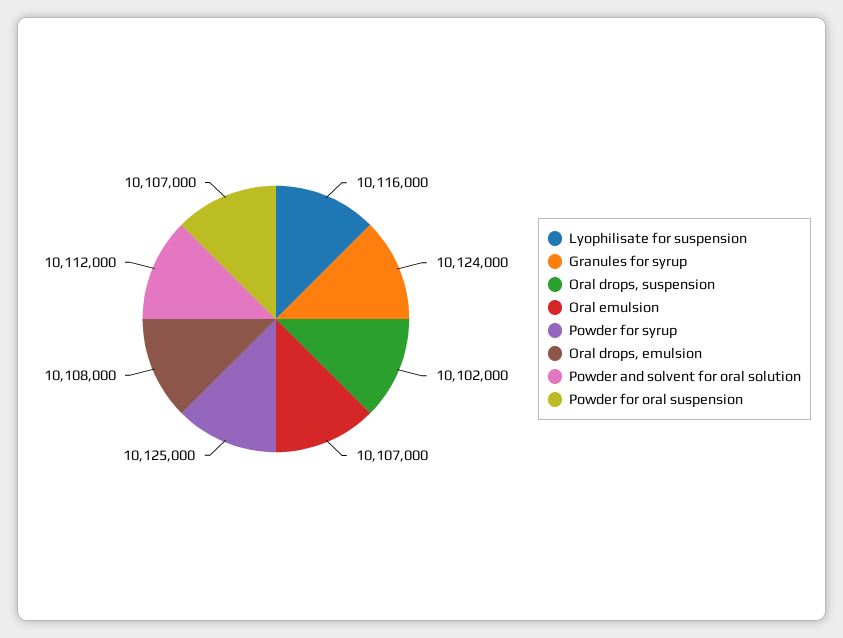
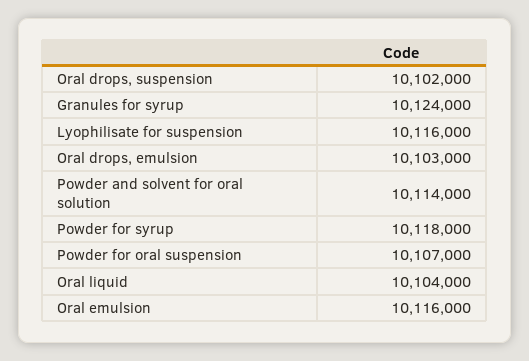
  {
    "Lyophilisate for suspension": 10116000,
    "Granules for syrup": 10124000,
    "Oral drops, suspension": 10102000,
-   "Oral emulsion": 10107000,
+   "Oral emulsion": 10116000,
-   "Powder for syrup": 10125000,
+   "Powder for syrup": 10118000,
-   "Oral drops, emulsion": 10108000,
+   "Oral drops, emulsion": 10103000,
-   "Powder and solvent for oral solution": 10112000,
+   "Powder and solvent for oral solution": 10114000,
-   "Powder for oral suspension": 10107000
+   "Powder for oral suspension": 10107000,
+   "Oral liquid": 10104000
  }

